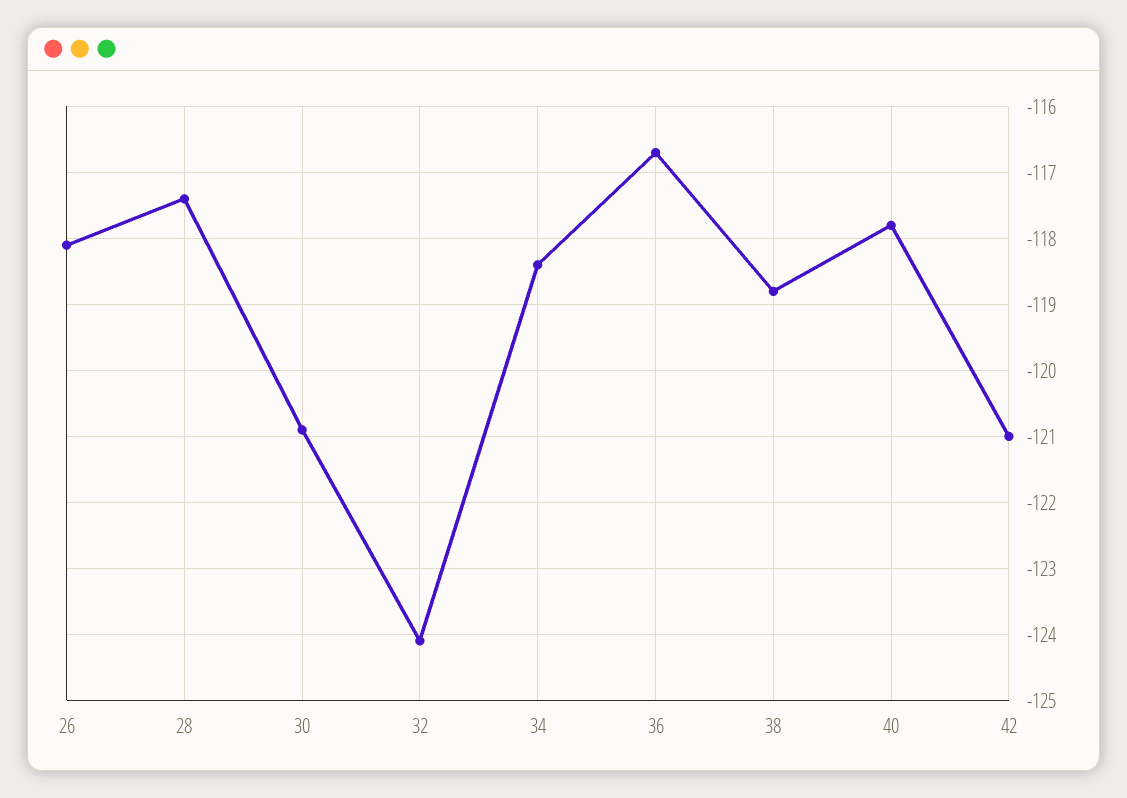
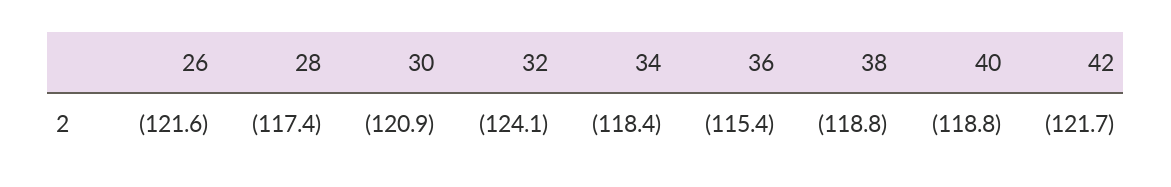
  {
-   "26": -118.1,
+   "26": -121.6,
    "28": -117.4,
    "30": -120.9,
    "32": -124.1,
    "34": -118.4,
-   "36": -116.7,
+   "36": -115.4,
    "38": -118.8,
-   "40": -117.8,
+   "40": -118.8,
-   "42": -121
+   "42": -121.7
  }

